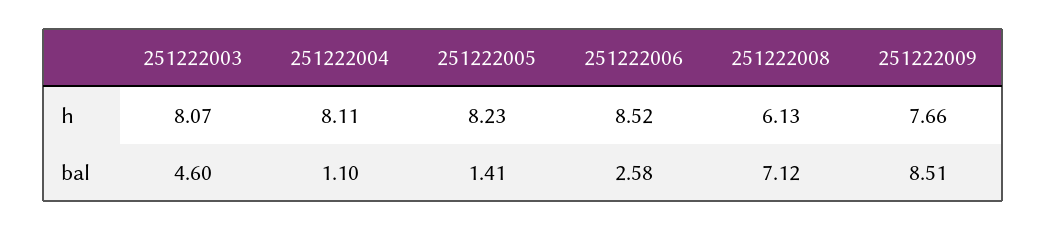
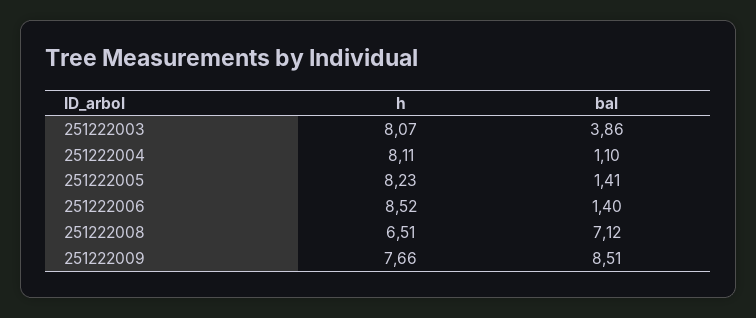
  {
    "251222003": {
      "h": 8.07,
-     "bal": 4.6
+     "bal": 3.86
    },
    "251222004": {
      "h": 8.11,
      "bal": 1.1
    },
    "251222005": {
      "h": 8.23,
      "bal": 1.41
    },
    "251222006": {
      "h": 8.52,
-     "bal": 2.58
+     "bal": 1.4
    },
    "251222008": {
-     "h": 6.13,
+     "h": 6.51,
      "bal": 7.12
    },
    "251222009": {
      "h": 7.66,
      "bal": 8.51
    }
  }

